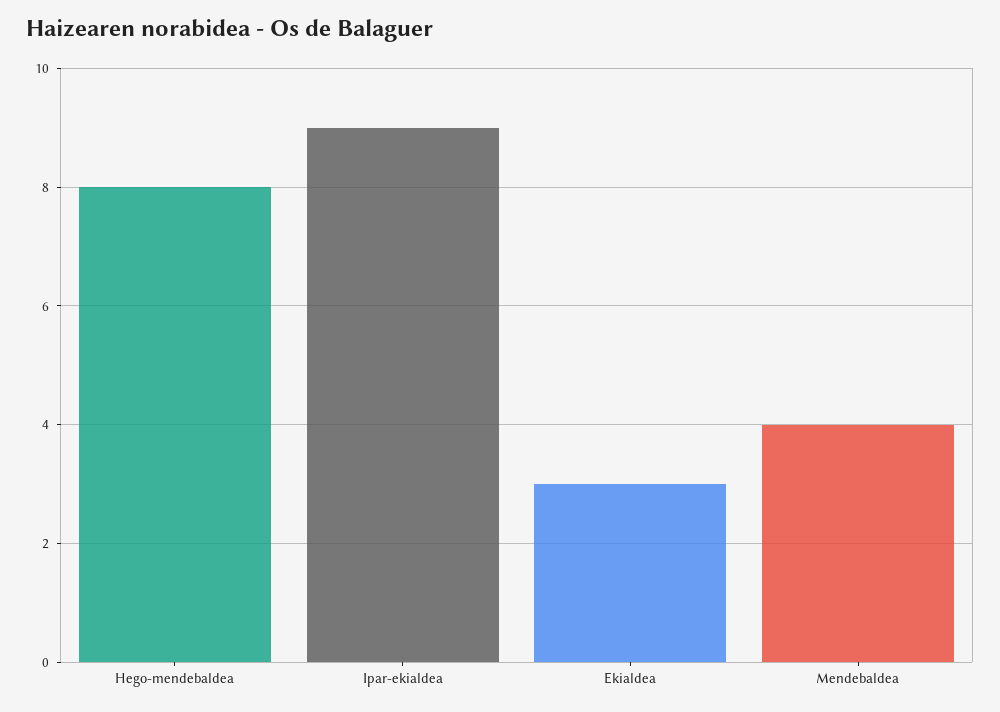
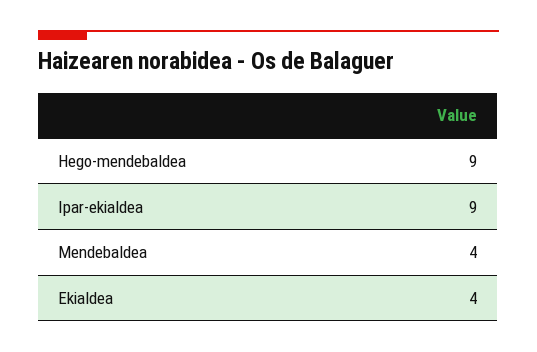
  {
-   "Hego-mendebaldea": 8,
+   "Hego-mendebaldea": 9,
    "Ipar-ekialdea": 9,
-   "Ekialdea": 3,
+   "Ekialdea": 4,
    "Mendebaldea": 4
  }

